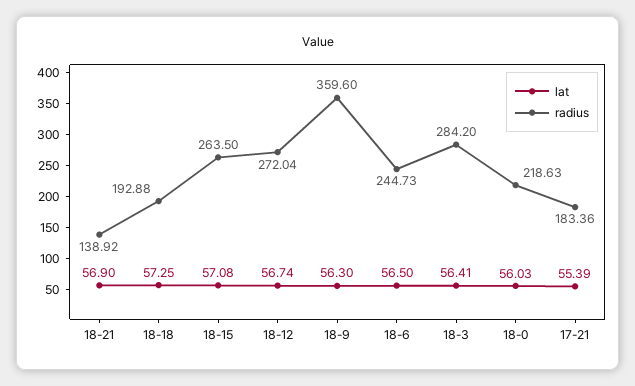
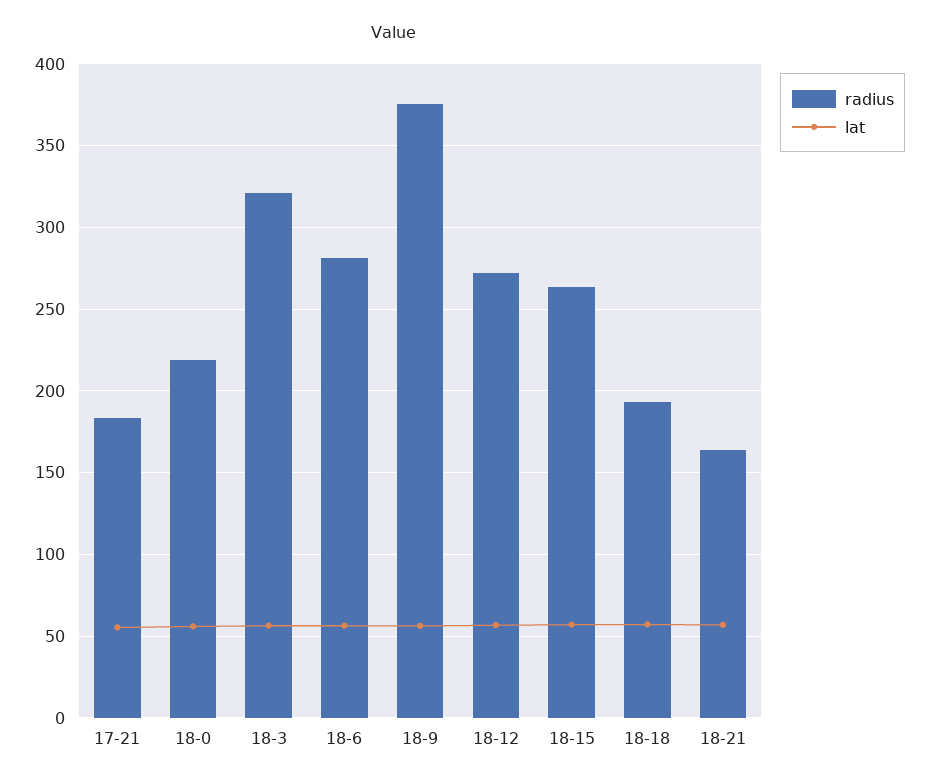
  {
    "lat": {
      "18-21": 56.9,
      "18-18": 57.25,
      "18-15": 57.08,
      "18-12": 56.74,
      "18-9": 56.3,
      "18-6": 56.5,
      "18-3": 56.41,
      "18-0": 56.03,
      "17-21": 55.39
    },
    "radius": {
-     "18-21": 138.92,
+     "18-21": 165,
      "18-18": 192.88,
      "18-15": 263.5,
      "18-12": 272.04,
-     "18-9": 359.6,
+     "18-9": 375,
-     "18-6": 244.73,
+     "18-6": 280,
-     "18-3": 284.2,
+     "18-3": 320,
      "18-0": 218.63,
      "17-21": 183.36
    }
  }

